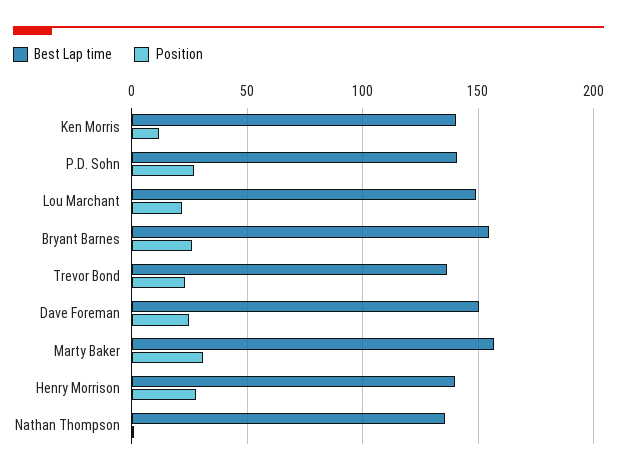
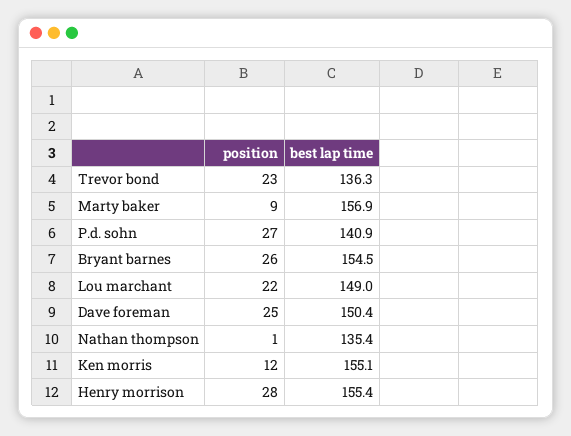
  {
    "Best Lap time": {
-     "Ken Morris": 140,
+     "Ken Morris": 155.1,
      "P.D. Sohn": 140.9,
      "Lou Marchant": 149,
      "Bryant Barnes": 154.5,
      "Trevor Bond": 136.3,
      "Dave Foreman": 150.4,
      "Marty Baker": 156.9,
-     "Henry Morrison": 140,
+     "Henry Morrison": 155.4,
      "Nathan Thompson": 135.4
    },
    "Position": {
      "Ken Morris": 12,
      "P.D. Sohn": 27,
      "Lou Marchant": 22,
      "Bryant Barnes": 26,
      "Trevor Bond": 23,
      "Dave Foreman": 25,
-     "Marty Baker": 30,
+     "Marty Baker": 9,
      "Henry Morrison": 28,
      "Nathan Thompson": 1
    }
  }

